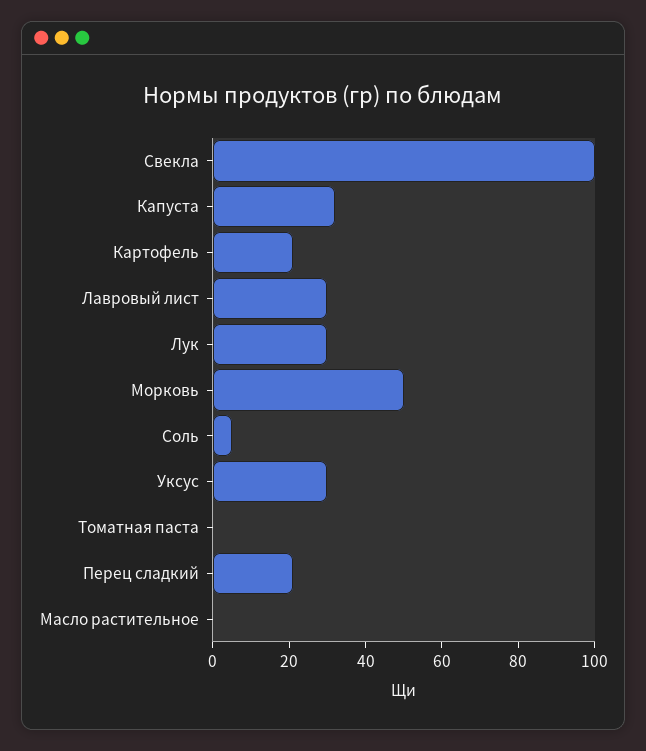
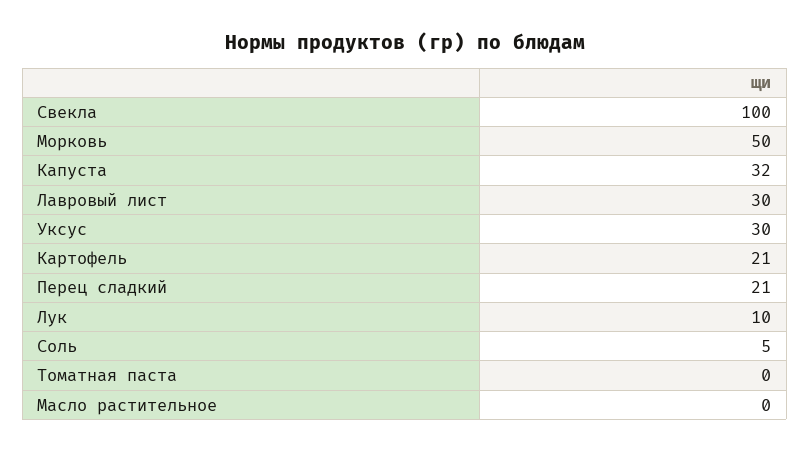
  {
    "Свекла": 100,
    "Капуста": 32,
    "Картофель": 21,
    "Лавровый лист": 30,
-   "Лук": 30,
+   "Лук": 10,
    "Морковь": 50,
    "Соль": 5,
    "Уксус": 30,
    "Томатная паста": 0,
    "Перец сладкий": 21,
    "Масло растительное": 0
  }

